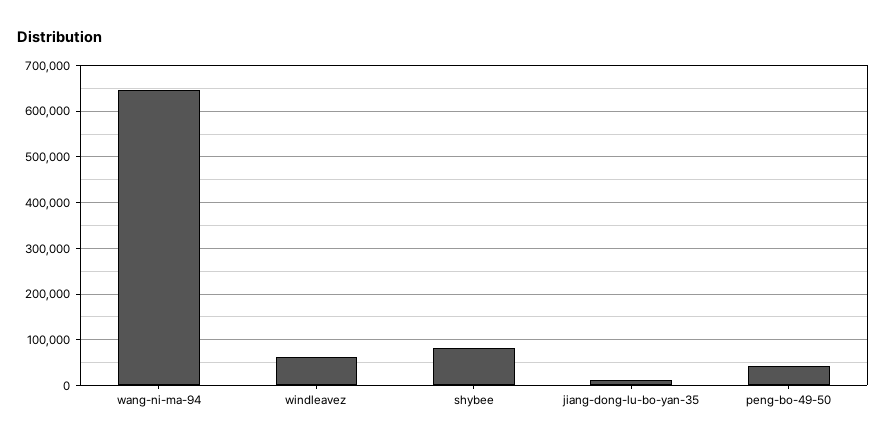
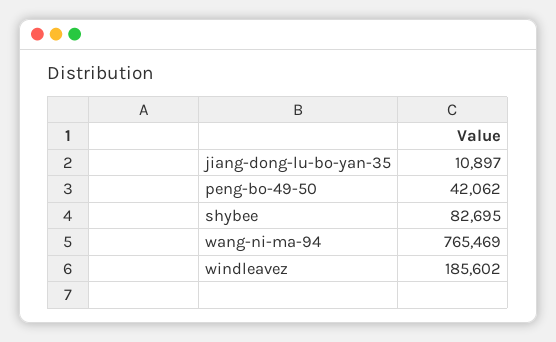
  {
-   "wang-ni-ma-94": 640000,
+   "wang-ni-ma-94": 765469,
-   "windleavez": 60000,
+   "windleavez": 185602,
    "shybee": 82695,
    "jiang-dong-lu-bo-yan-35": 10897,
    "peng-bo-49-50": 42062
  }

